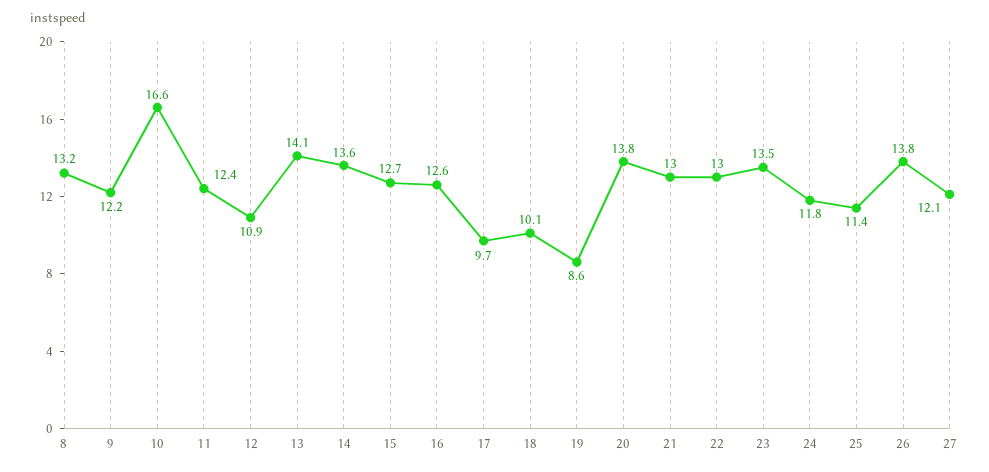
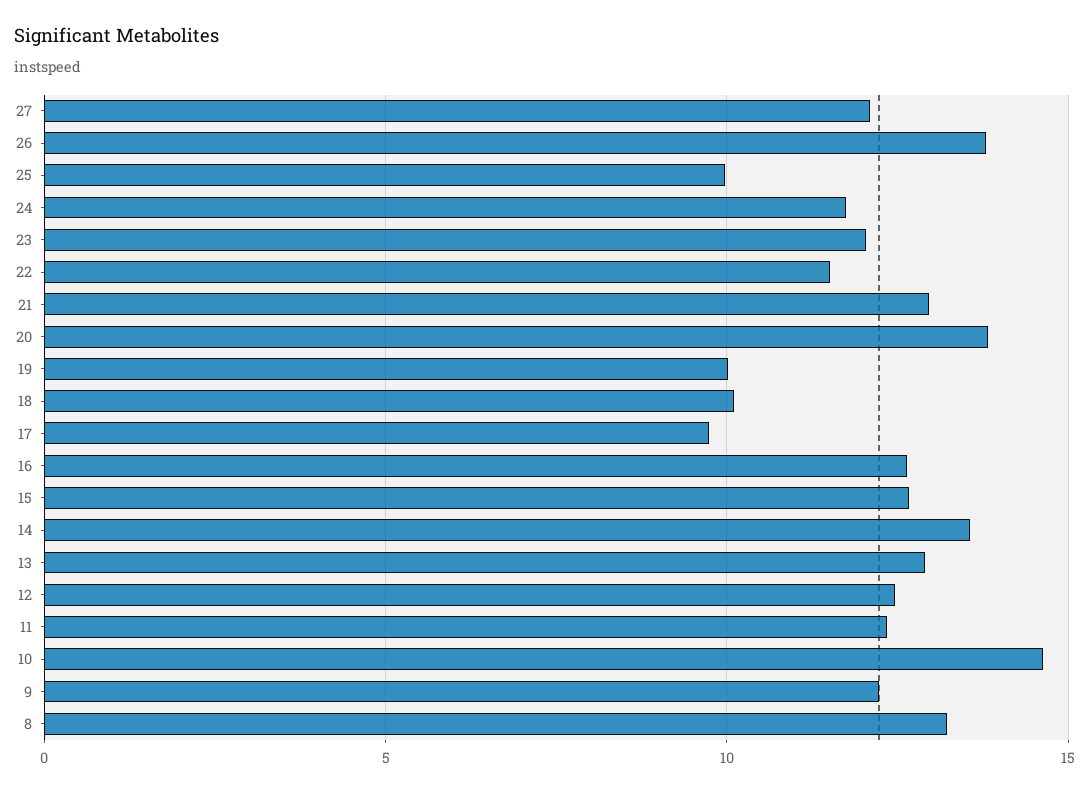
  {
    "8": 13.2,
    "9": 12.2,
-   "10": 16.6,
+   "10": 14.5,
    "11": 12.4,
-   "12": 10.9,
+   "12": 12.5,
-   "13": 14.1,
+   "13": 13,
    "14": 13.6,
    "15": 12.7,
    "16": 12.6,
    "17": 9.7,
    "18": 10.1,
-   "19": 8.6,
+   "19": 10,
    "20": 13.8,
    "21": 13,
-   "22": 13,
+   "22": 11.5,
-   "23": 13.5,
+   "23": 12,
    "24": 11.8,
-   "25": 11.4,
+   "25": 10,
    "26": 13.8,
    "27": 12.1
  }

